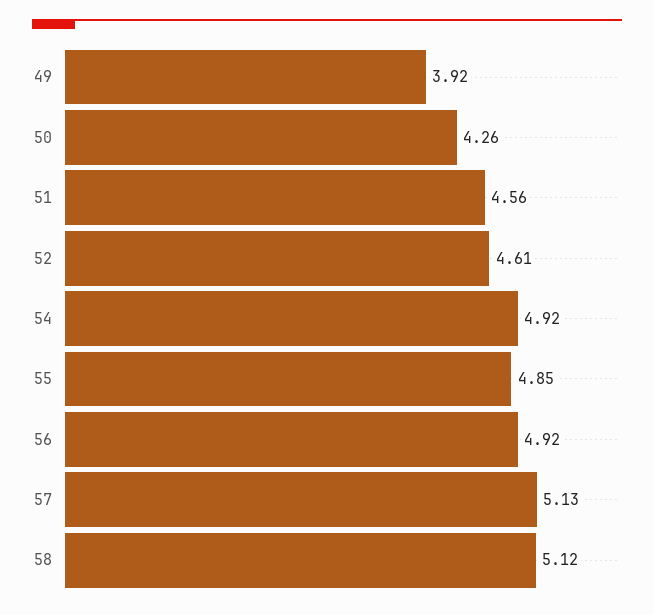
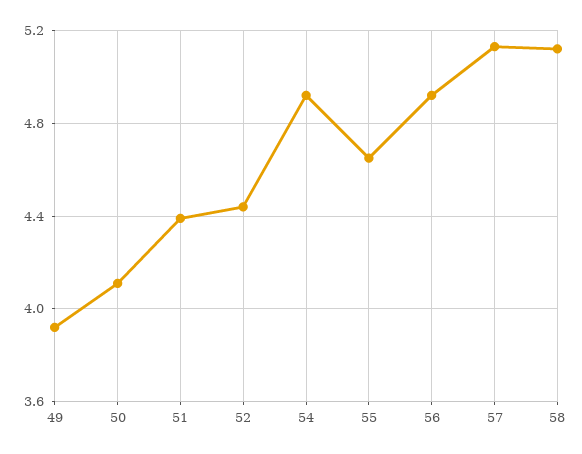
  {
    "49": 3.92,
-   "50": 4.26,
+   "50": 4.1,
-   "51": 4.56,
+   "51": 4.4,
-   "52": 4.61,
+   "52": 4.45,
    "54": 4.92,
-   "55": 4.85,
+   "55": 4.65,
    "56": 4.92,
    "57": 5.13,
    "58": 5.12
  }

